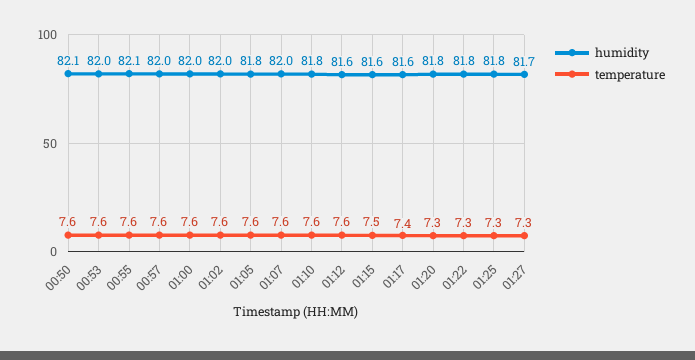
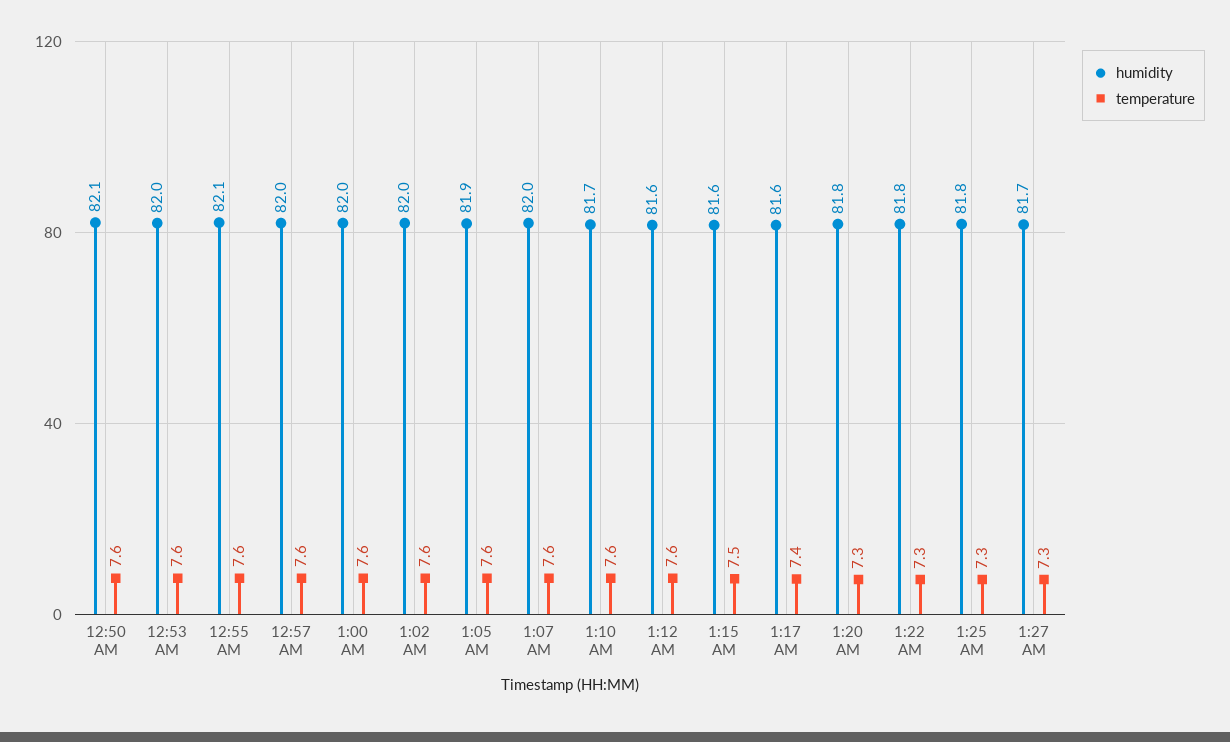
  {
    "humidity": {
      "00:50": 82.1,
      "00:53": 82,
      "00:55": 82.1,
      "00:57": 82,
      "01:00": 82,
      "01:02": 82,
-     "01:05": 81.8,
+     "01:05": 81.9,
      "01:07": 82,
-     "01:10": 81.8,
+     "01:10": 81.7,
      "01:12": 81.6,
      "01:15": 81.6,
      "01:17": 81.6,
      "01:20": 81.8,
      "01:22": 81.8,
      "01:25": 81.8,
      "01:27": 81.7
    },
    "temperature": {
      "00:50": 7.6,
      "00:53": 7.6,
      "00:55": 7.6,
      "00:57": 7.6,
      "01:00": 7.6,
      "01:02": 7.6,
      "01:05": 7.6,
      "01:07": 7.6,
      "01:10": 7.6,
      "01:12": 7.6,
      "01:15": 7.5,
      "01:17": 7.4,
      "01:20": 7.3,
      "01:22": 7.3,
      "01:25": 7.3,
      "01:27": 7.3
    }
  }

